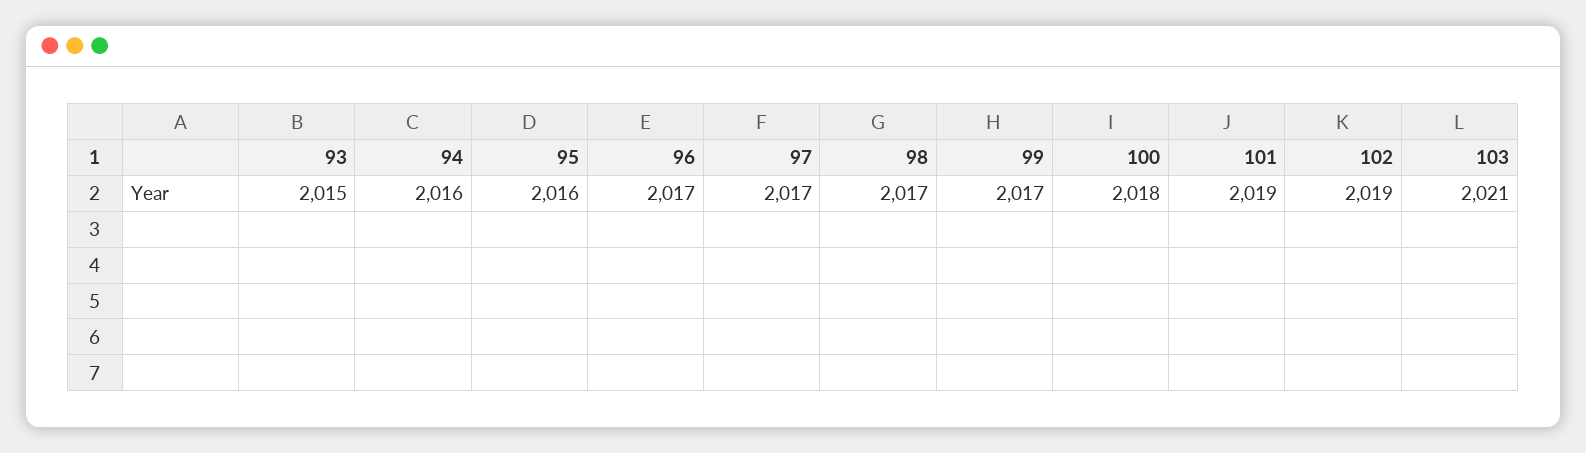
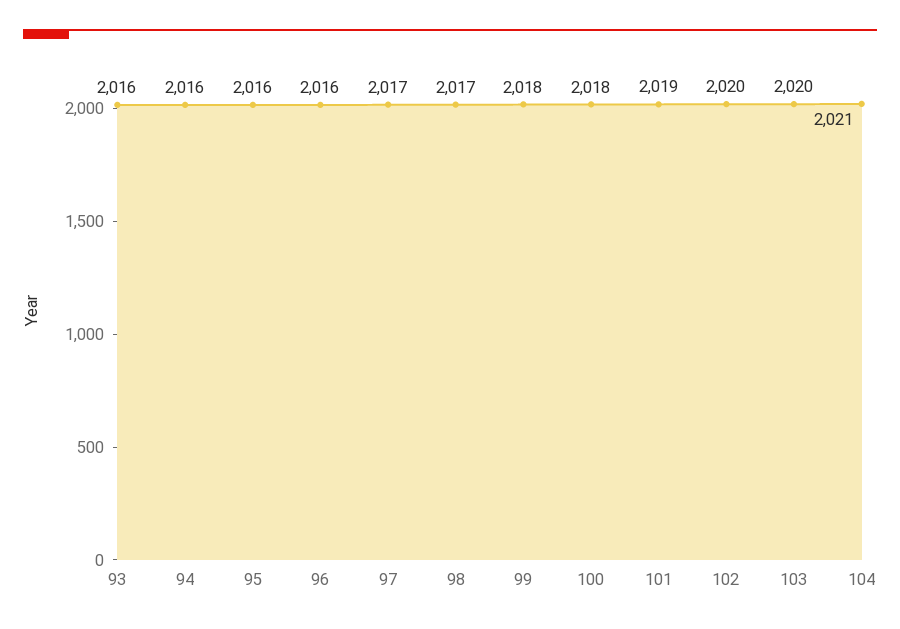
  {
-   "93": 2015,
+   "93": 2016,
    "94": 2016,
    "95": 2016,
-   "96": 2017,
+   "96": 2016,
    "97": 2017,
    "98": 2017,
-   "99": 2017,
+   "99": 2018,
    "100": 2018,
    "101": 2019,
-   "102": 2019,
+   "102": 2020,
-   "103": 2021
+   "103": 2020,
+   "104": 2021
  }

